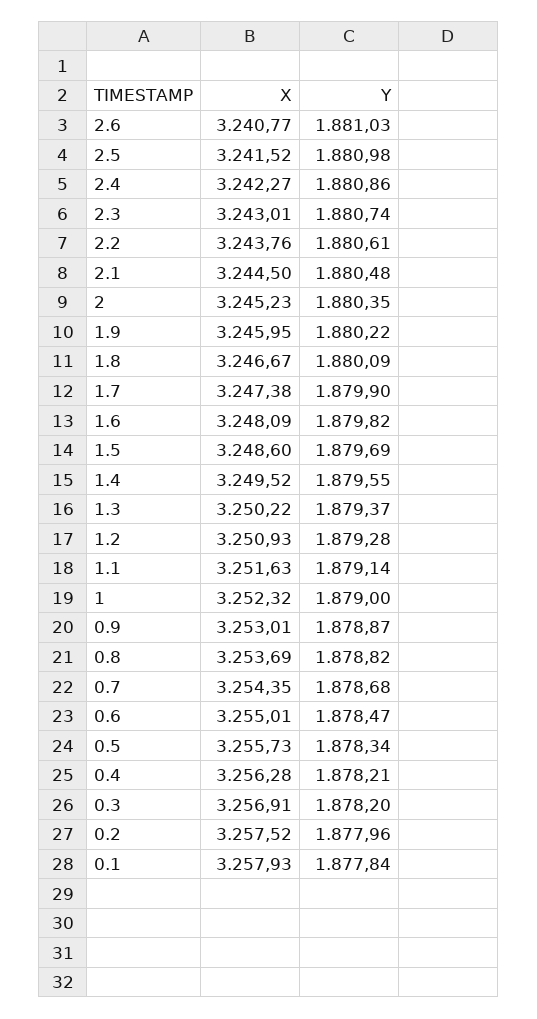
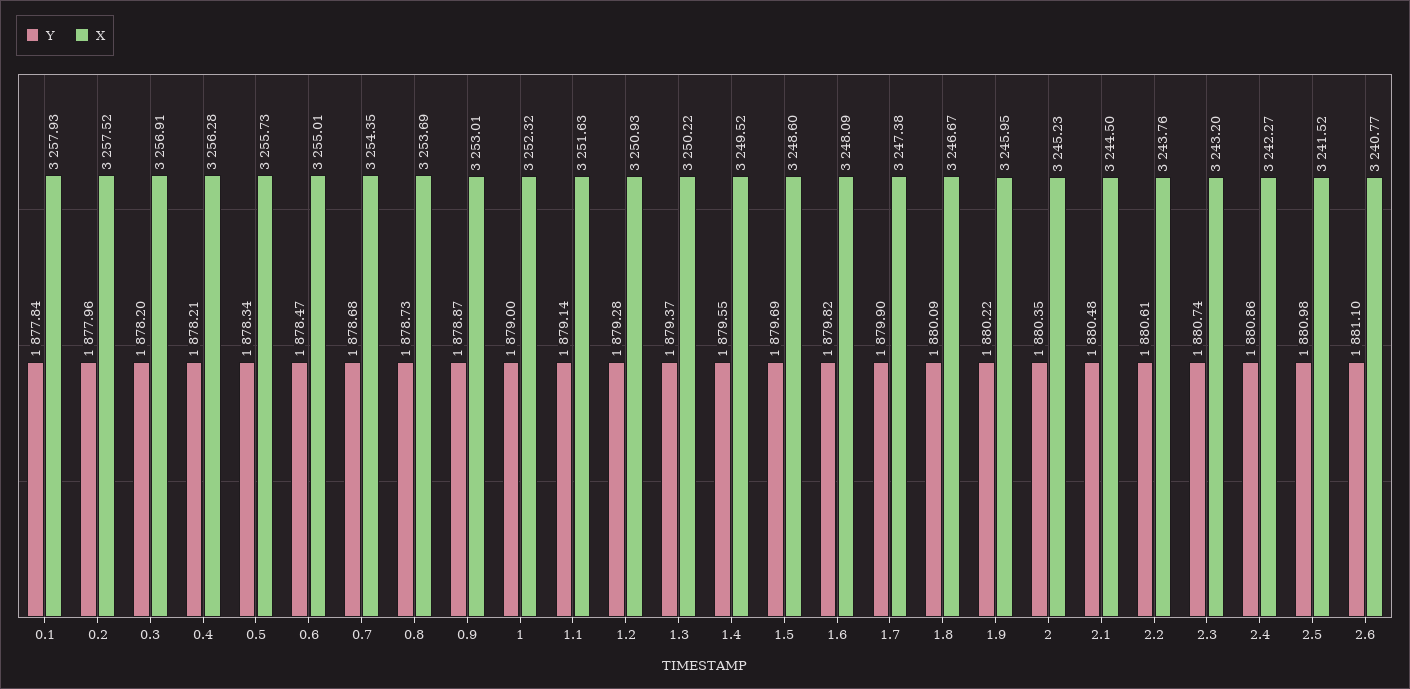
  {
    "X": {
      "2.6": 3240.77,
      "2.5": 3241.52,
      "2.4": 3242.27,
-     "2.3": 3243.01,
+     "2.3": 3243.2,
      "2.2": 3243.76,
      "2.1": 3244.5,
      "2": 3245.23,
      "1.9": 3245.95,
      "1.8": 3246.67,
      "1.7": 3247.38,
      "1.6": 3248.09,
      "1.5": 3248.6,
      "1.4": 3249.52,
      "1.3": 3250.22,
      "1.2": 3250.93,
      "1.1": 3251.63,
      "1": 3252.32,
      "0.9": 3253.01,
      "0.8": 3253.69,
      "0.7": 3254.35,
      "0.6": 3255.01,
      "0.5": 3255.73,
      "0.4": 3256.28,
      "0.3": 3256.91,
      "0.2": 3257.52,
      "0.1": 3257.93
    },
    "Y": {
-     "2.6": 1881.03,
+     "2.6": 1881.1,
      "2.5": 1880.98,
      "2.4": 1880.86,
      "2.3": 1880.74,
      "2.2": 1880.61,
      "2.1": 1880.48,
      "2": 1880.35,
      "1.9": 1880.22,
      "1.8": 1880.09,
      "1.7": 1879.9,
      "1.6": 1879.82,
      "1.5": 1879.69,
      "1.4": 1879.55,
      "1.3": 1879.37,
      "1.2": 1879.28,
      "1.1": 1879.14,
      "1": 1879,
      "0.9": 1878.87,
-     "0.8": 1878.82,
+     "0.8": 1878.73,
      "0.7": 1878.68,
      "0.6": 1878.47,
      "0.5": 1878.34,
      "0.4": 1878.21,
      "0.3": 1878.2,
      "0.2": 1877.96,
      "0.1": 1877.84
    }
  }

